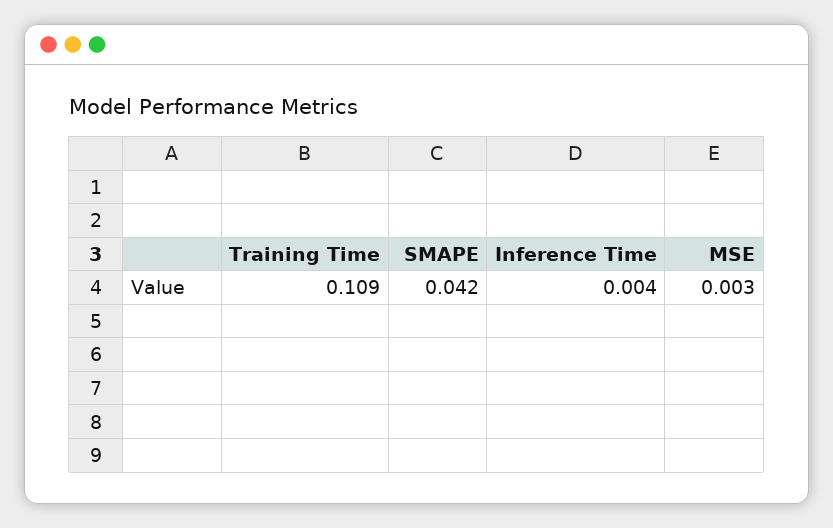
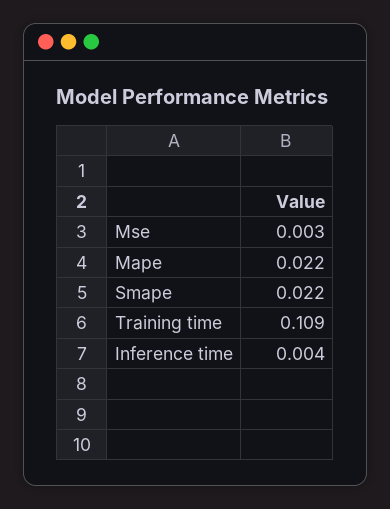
  {
    "Training Time": 0.109,
-   "SMAPE": 0.042,
+   "SMAPE": 0.022,
    "Inference Time": 0.004,
-   "MSE": 0.003
+   "MSE": 0.003,
+   "Mape": 0.022
  }

